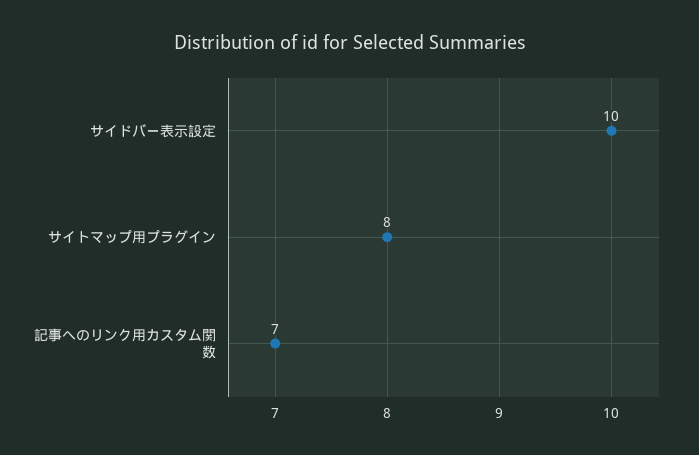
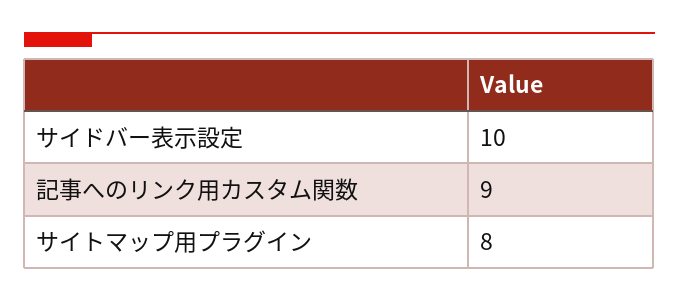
  {
    "サイドバー表示設定": 10,
    "サイトマップ用プラグイン": 8,
-   "記事へのリンク用カスタム関数": 7
+   "記事へのリンク用カスタム関数": 9
  }

